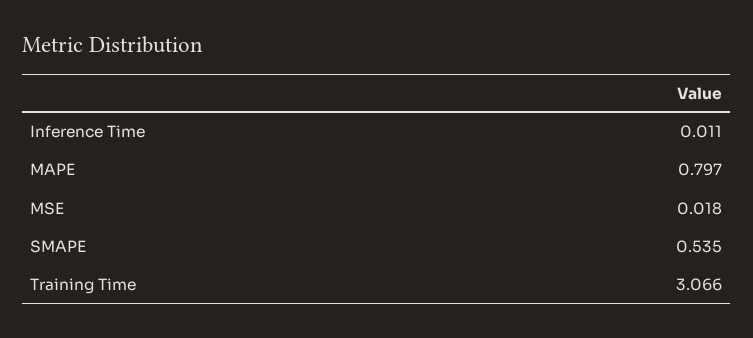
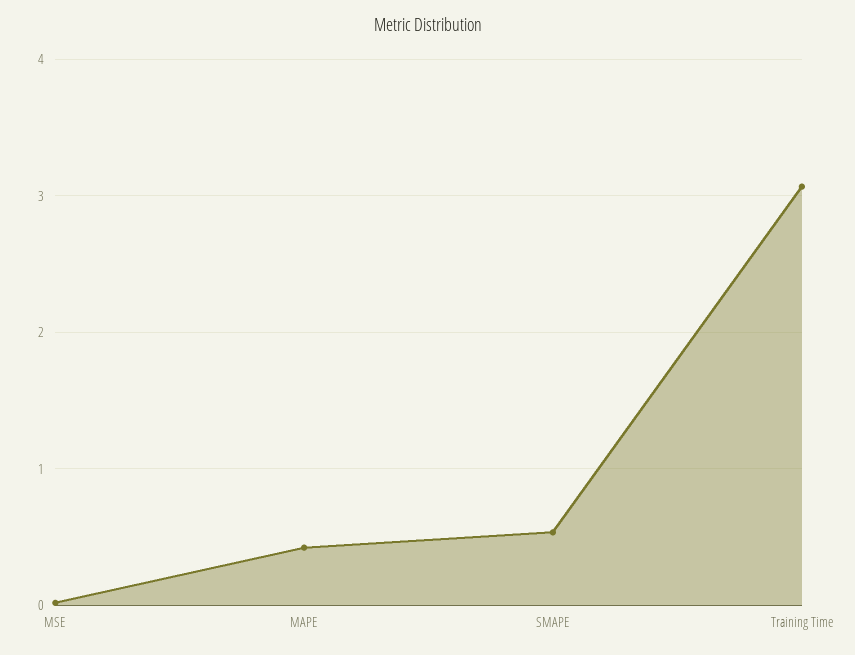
  {
-   "Inference Time": 0.011,
-   "MAPE": 0.797,
+   "MAPE": 0.4,
    "MSE": 0.018,
    "SMAPE": 0.535,
    "Training Time": 3.066
  }

